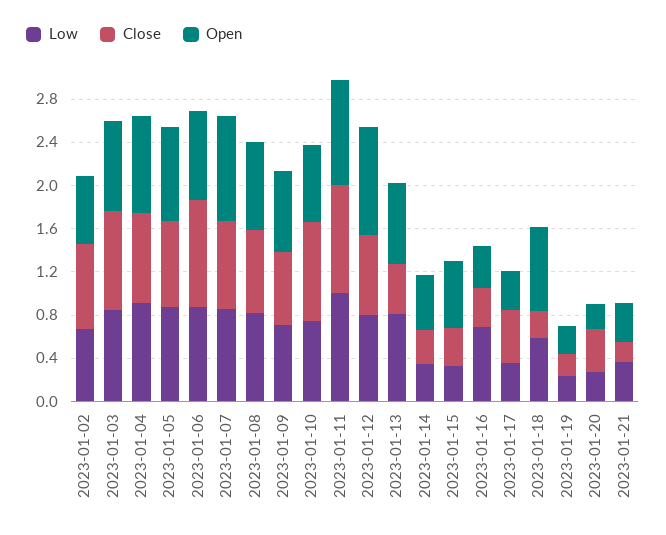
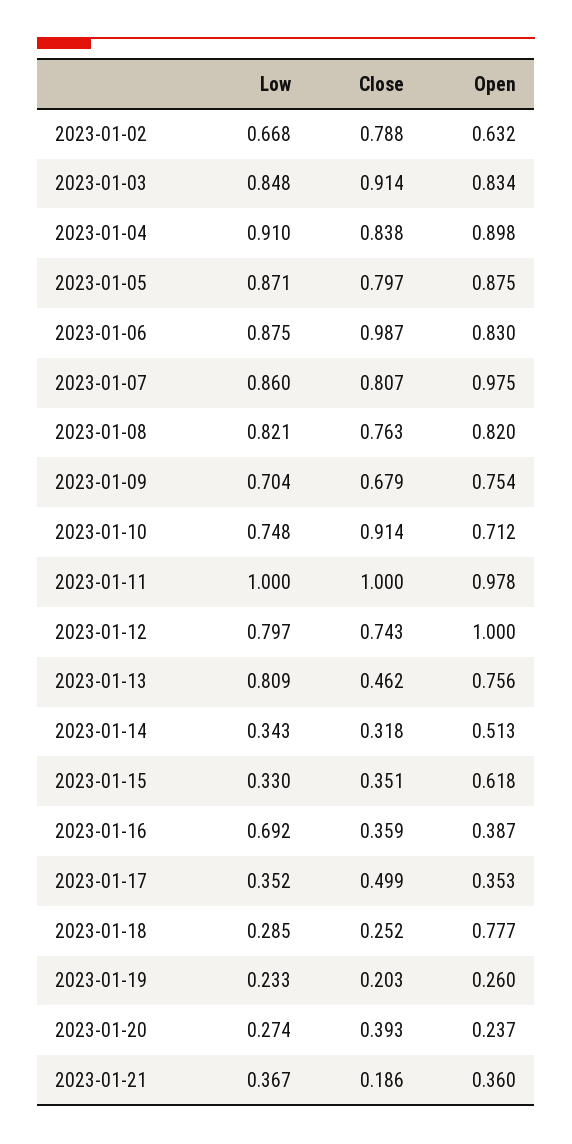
  {
    "Low": {
      "2023-01-02": 0.668,
      "2023-01-03": 0.848,
      "2023-01-04": 0.91,
      "2023-01-05": 0.871,
      "2023-01-06": 0.875,
      "2023-01-07": 0.86,
      "2023-01-08": 0.821,
      "2023-01-09": 0.704,
      "2023-01-10": 0.748,
      "2023-01-11": 1,
      "2023-01-12": 0.797,
      "2023-01-13": 0.809,
      "2023-01-14": 0.343,
      "2023-01-15": 0.33,
      "2023-01-16": 0.692,
      "2023-01-17": 0.352,
-     "2023-01-18": 0.6,
+     "2023-01-18": 0.285,
      "2023-01-19": 0.233,
      "2023-01-20": 0.274,
      "2023-01-21": 0.367
    },
    "Close": {
      "2023-01-02": 0.788,
      "2023-01-03": 0.914,
      "2023-01-04": 0.838,
      "2023-01-05": 0.797,
      "2023-01-06": 0.987,
      "2023-01-07": 0.807,
      "2023-01-08": 0.763,
      "2023-01-09": 0.679,
      "2023-01-10": 0.914,
      "2023-01-11": 1,
      "2023-01-12": 0.743,
      "2023-01-13": 0.462,
      "2023-01-14": 0.318,
      "2023-01-15": 0.351,
      "2023-01-16": 0.359,
      "2023-01-17": 0.499,
      "2023-01-18": 0.252,
      "2023-01-19": 0.203,
      "2023-01-20": 0.393,
      "2023-01-21": 0.186
    },
    "Open": {
      "2023-01-02": 0.632,
      "2023-01-03": 0.834,
      "2023-01-04": 0.898,
      "2023-01-05": 0.875,
      "2023-01-06": 0.83,
      "2023-01-07": 0.975,
      "2023-01-08": 0.82,
      "2023-01-09": 0.754,
      "2023-01-10": 0.712,
      "2023-01-11": 0.978,
      "2023-01-12": 1,
      "2023-01-13": 0.756,
      "2023-01-14": 0.513,
      "2023-01-15": 0.618,
      "2023-01-16": 0.387,
      "2023-01-17": 0.353,
      "2023-01-18": 0.777,
      "2023-01-19": 0.26,
      "2023-01-20": 0.237,
      "2023-01-21": 0.36
    }
  }

